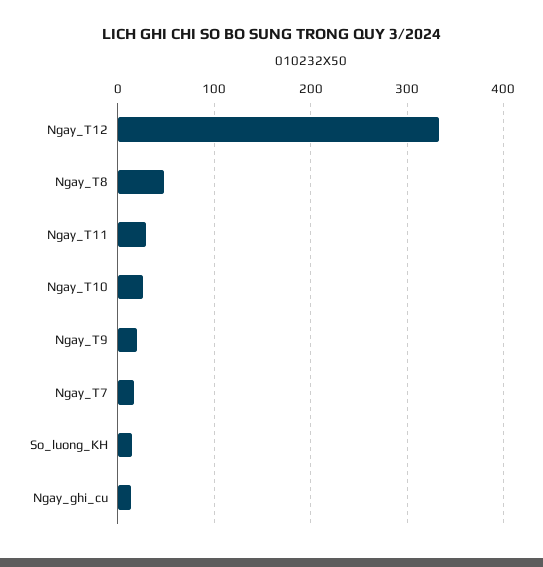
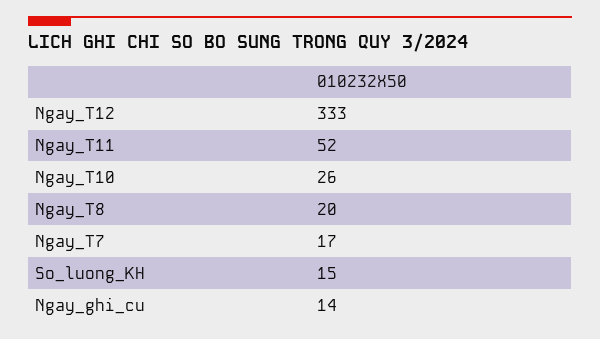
  {
    "Ngay_T12": 333,
-   "Ngay_T8": 50,
+   "Ngay_T8": 20,
-   "Ngay_T11": 30,
+   "Ngay_T11": 52,
    "Ngay_T10": 26,
-   "Ngay_T9": 20,
    "Ngay_T7": 17,
    "So_luong_KH": 15,
    "Ngay_ghi_cu": 14
  }

